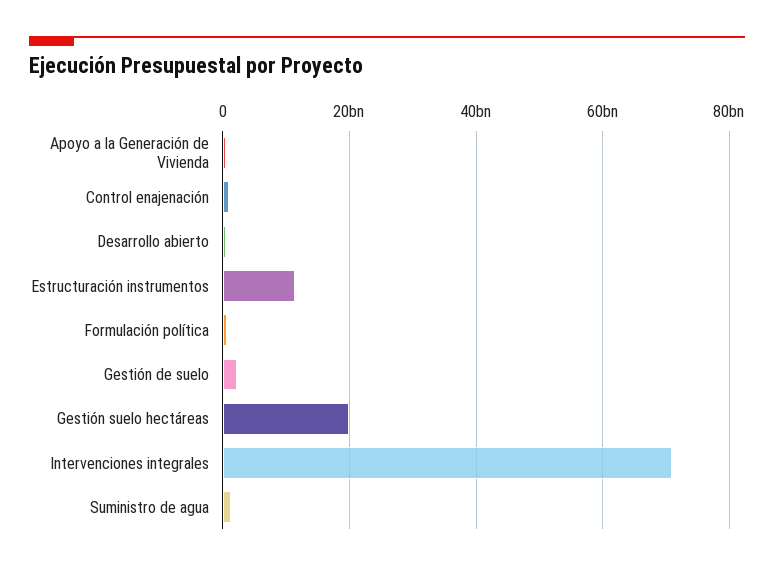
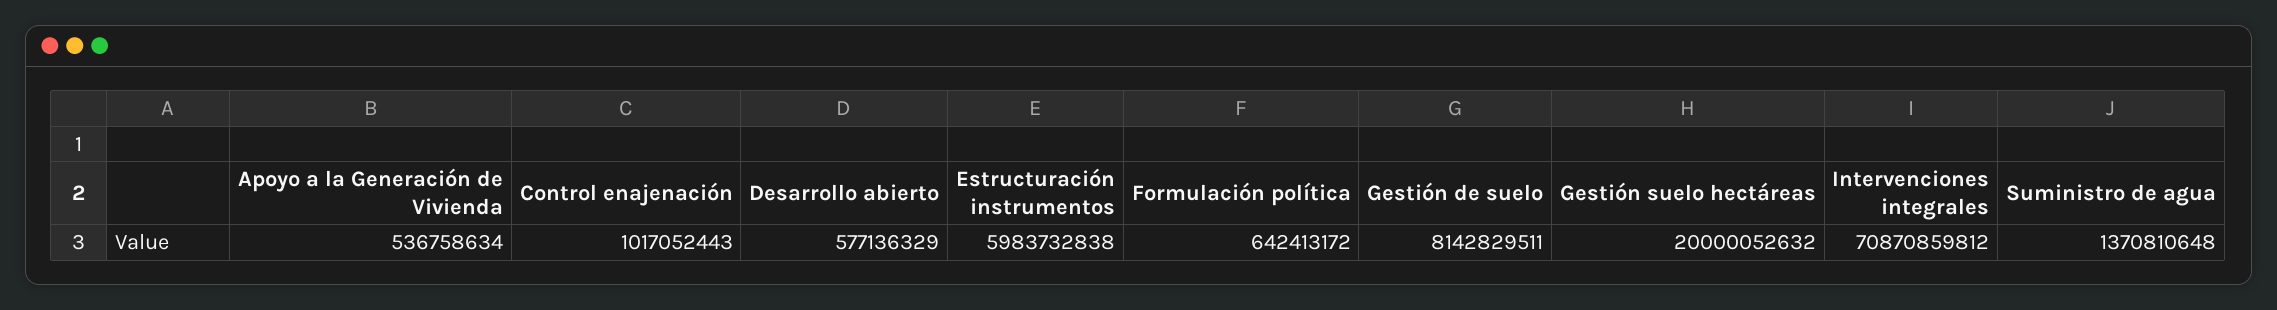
  {
    "Apoyo a la Generación de Vivienda": 536758634,
    "Control enajenación": 1017052443,
    "Desarrollo abierto": 577136329,
-   "Estructuración instrumentos": 12000000000,
+   "Estructuración instrumentos": 5983732838,
    "Formulación política": 642413172,
-   "Gestión de suelo": 2000000000,
+   "Gestión de suelo": 8142829511,
    "Gestión suelo hectáreas": 20000052632,
    "Intervenciones integrales": 70870859812,
    "Suministro de agua": 1370810648
  }

